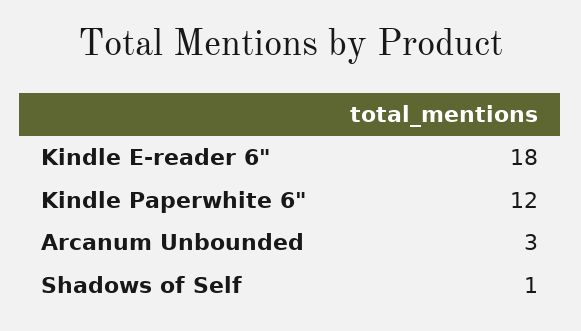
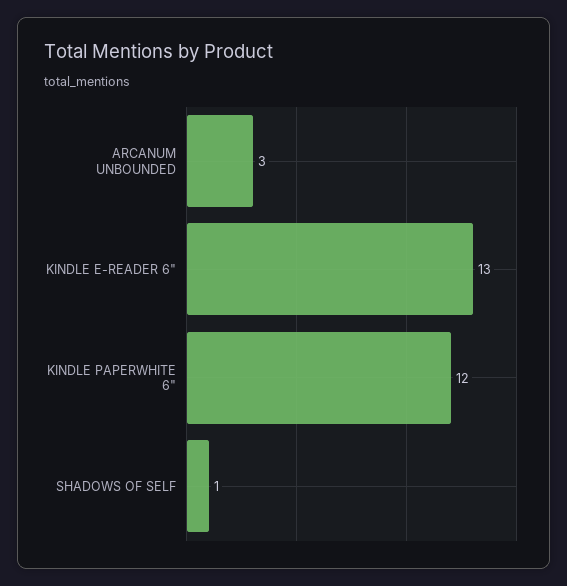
  {
-   "Kindle E-reader 6\"": 18,
+   "Kindle E-reader 6\"": 13,
    "Kindle Paperwhite 6\"": 12,
    "Arcanum Unbounded": 3,
    "Shadows of Self": 1
  }

